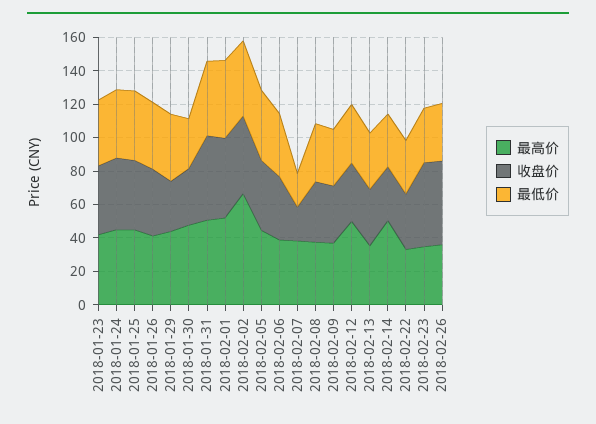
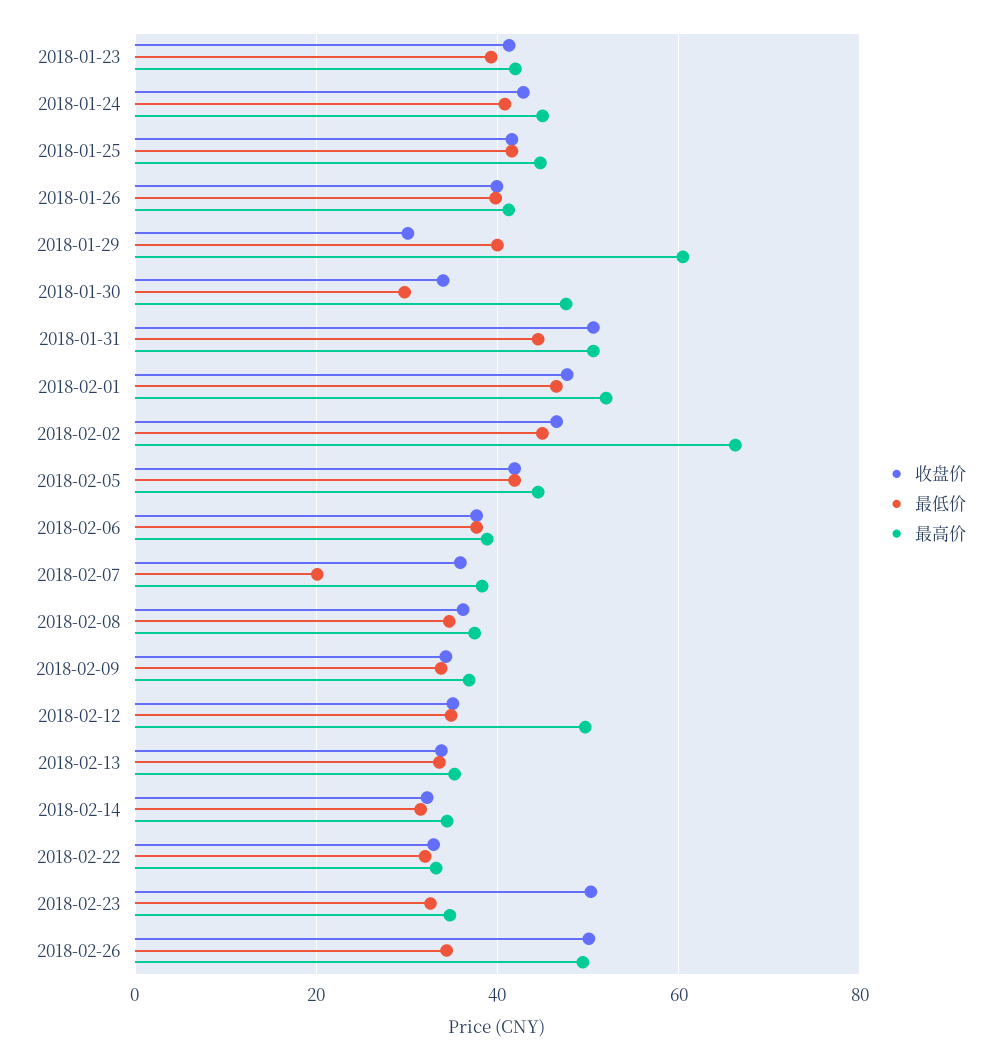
  {
    "最高价": {
      "2018-01-23": 42,
      "2018-01-24": 46,
      "2018-01-25": 44,
      "2018-01-26": 42,
-     "2018-01-29": 45,
+     "2018-01-29": 60,
      "2018-01-30": 48,
      "2018-01-31": 50,
      "2018-02-01": 52,
      "2018-02-02": 66,
      "2018-02-05": 44,
      "2018-02-06": 38,
      "2018-02-07": 38,
      "2018-02-08": 38,
      "2018-02-09": 36,
      "2018-02-12": 50,
      "2018-02-13": 36,
-     "2018-02-14": 50,
+     "2018-02-14": 34,
      "2018-02-22": 34,
      "2018-02-23": 34,
-     "2018-02-26": 35
+     "2018-02-26": 50
    },
    "收盘价": {
      "2018-01-23": 42,
      "2018-01-24": 42,
      "2018-01-25": 42,
      "2018-01-26": 40,
      "2018-01-29": 30,
      "2018-01-30": 34,
      "2018-01-31": 50,
      "2018-02-01": 48,
      "2018-02-02": 46,
      "2018-02-05": 42,
      "2018-02-06": 38,
-     "2018-02-07": 20,
+     "2018-02-07": 36,
      "2018-02-08": 36,
      "2018-02-09": 34,
      "2018-02-12": 36,
      "2018-02-13": 34,
      "2018-02-14": 32,
      "2018-02-22": 32,
      "2018-02-23": 50,
      "2018-02-26": 50
    },
    "最低价": {
      "2018-01-23": 40,
      "2018-01-24": 40,
      "2018-01-25": 42,
      "2018-01-26": 40,
      "2018-01-29": 40,
      "2018-01-30": 30,
      "2018-01-31": 44,
      "2018-02-01": 46,
      "2018-02-02": 44,
      "2018-02-05": 42,
      "2018-02-06": 38,
      "2018-02-07": 20,
      "2018-02-08": 34,
      "2018-02-09": 34,
      "2018-02-12": 34,
      "2018-02-13": 34,
      "2018-02-14": 32,
      "2018-02-22": 32,
      "2018-02-23": 32,
      "2018-02-26": 34
    }
  }

